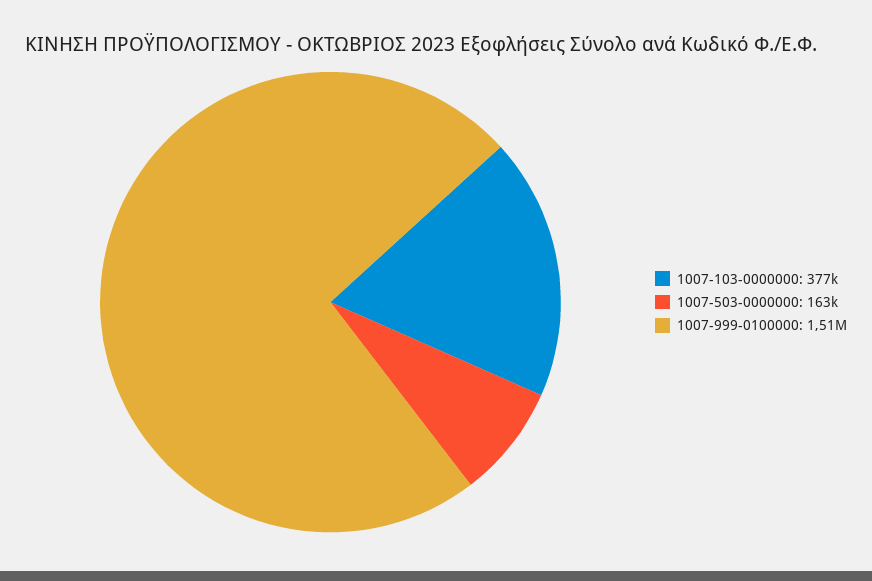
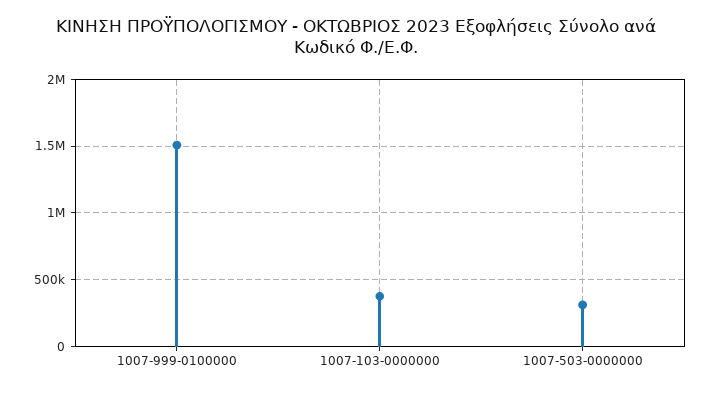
  {
    "1007-103-0000000": 377000,
-   "1007-503-0000000": 163000,
+   "1007-503-0000000": 300000,
    "1007-999-0100000": 1510000
  }

